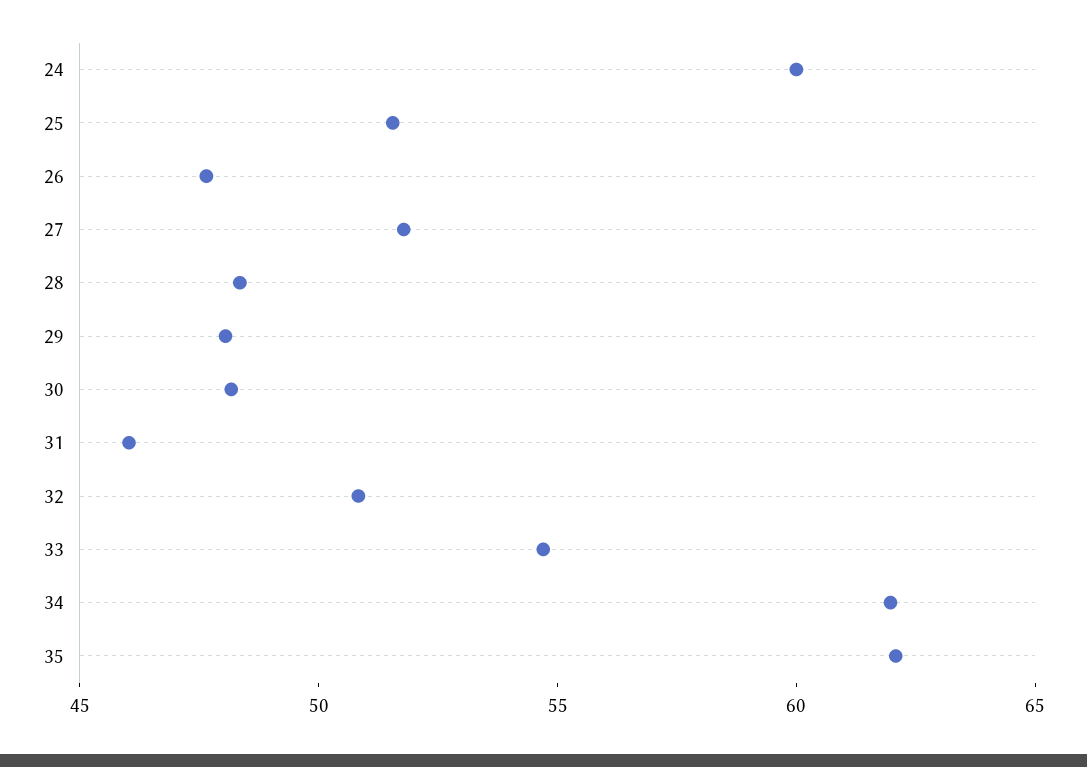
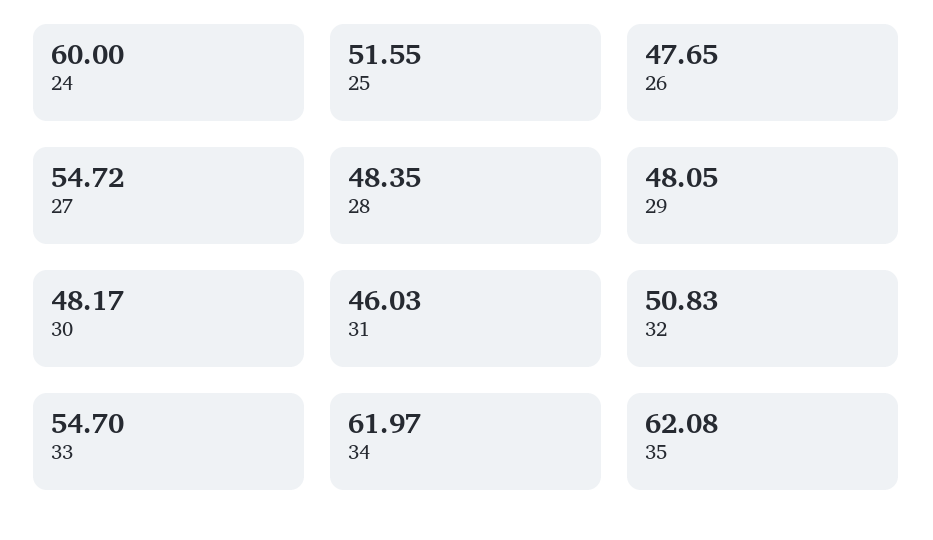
  {
    "24": 60,
    "25": 51.55,
    "26": 47.65,
-   "27": 52,
+   "27": 54.72,
    "28": 48.35,
    "29": 48.05,
    "30": 48.17,
    "31": 46.03,
    "32": 50.83,
    "33": 54.7,
    "34": 61.97,
    "35": 62.08
  }

